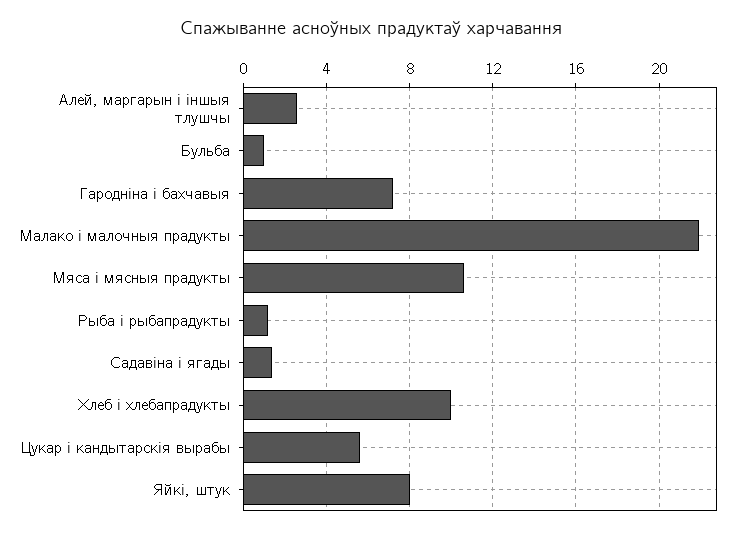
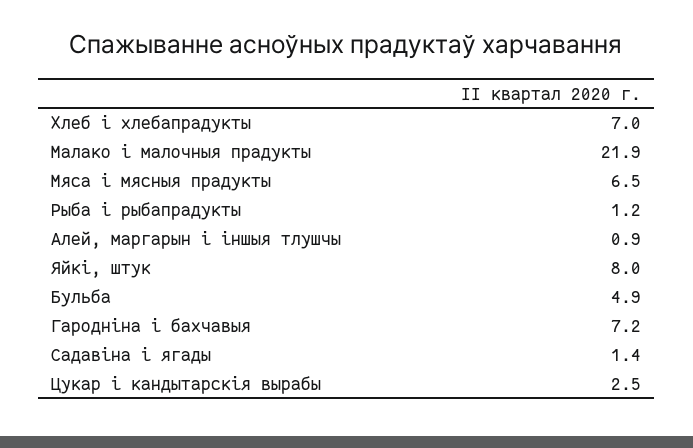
  {
-   "Алей, маргарын і іншыя тлушчы": 2.5,
+   "Алей, маргарын і іншыя тлушчы": 0.9,
-   "Бульба": 1,
+   "Бульба": 4.9,
    "Гародніна і бахчавыя": 7.2,
    "Малако і малочныя прадукты": 21.9,
-   "Мяса і мясныя прадукты": 10.5,
+   "Мяса і мясныя прадукты": 6.5,
    "Рыба і рыбапрадукты": 1.2,
    "Садавіна і ягады": 1.4,
-   "Хлеб і хлебапрадукты": 10,
+   "Хлеб і хлебапрадукты": 7,
-   "Цукар і кандытарскія вырабы": 5.5,
+   "Цукар і кандытарскія вырабы": 2.5,
    "Яйкі, штук": 8
  }

